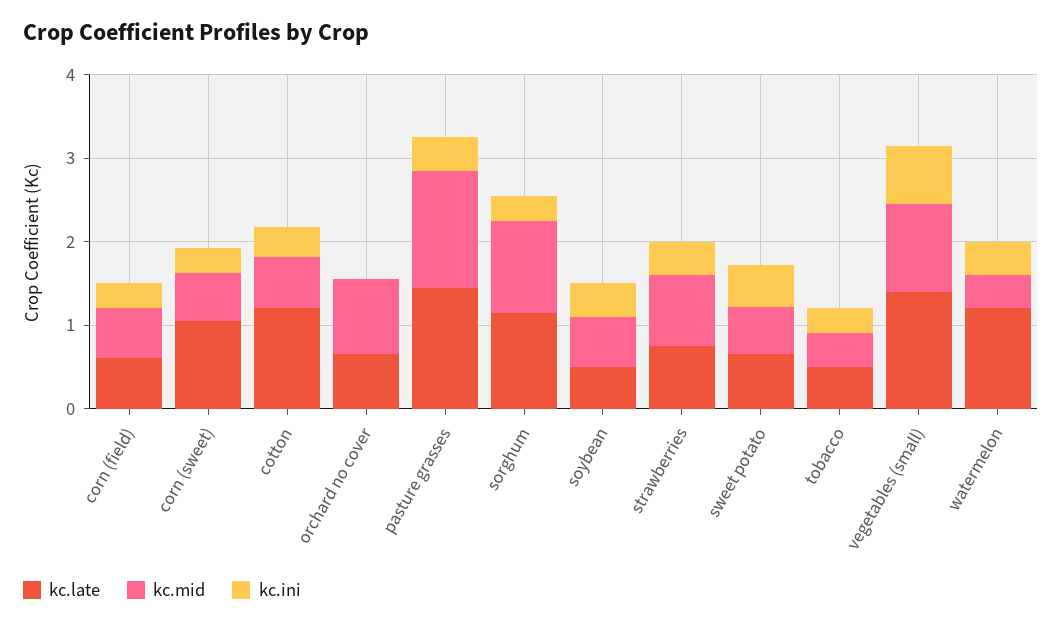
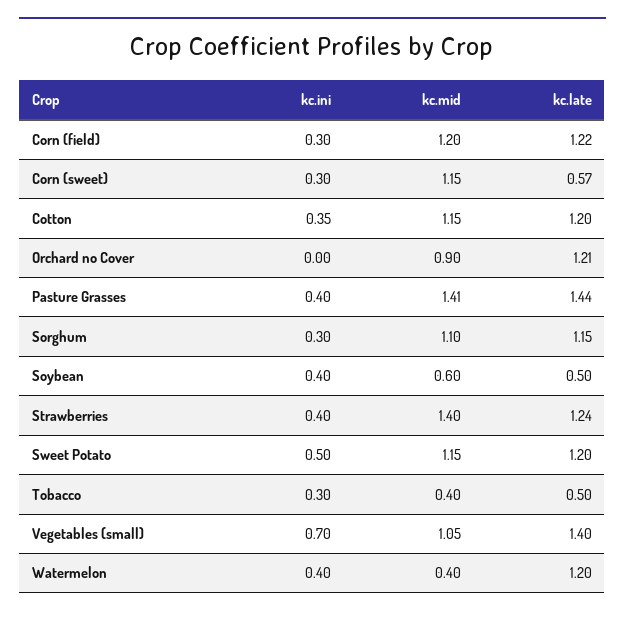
  {
    "kc.late": {
-     "corn (field)": 0.6,
+     "corn (field)": 1.22,
-     "corn (sweet)": 1,
+     "corn (sweet)": 0.57,
      "cotton": 1.2,
-     "orchard no cover": 0.6,
+     "orchard no cover": 1.21,
      "pasture grasses": 1.44,
      "sorghum": 1.15,
      "soybean": 0.5,
-     "strawberries": 0.8,
+     "strawberries": 1.24,
-     "sweet potato": 0.6,
+     "sweet potato": 1.2,
      "tobacco": 0.5,
      "vegetables (small)": 1.4,
      "watermelon": 1.2
    },
    "kc.mid": {
-     "corn (field)": 0.6,
+     "corn (field)": 1.2,
-     "corn (sweet)": 0.6,
+     "corn (sweet)": 1.15,
-     "cotton": 0.6,
+     "cotton": 1.15,
      "orchard no cover": 0.9,
      "pasture grasses": 1.41,
      "sorghum": 1.1,
      "soybean": 0.6,
-     "strawberries": 0.8,
+     "strawberries": 1.4,
-     "sweet potato": 0.6,
+     "sweet potato": 1.15,
      "tobacco": 0.4,
      "vegetables (small)": 1.05,
      "watermelon": 0.4
    },
    "kc.ini": {
      "corn (field)": 0.3,
      "corn (sweet)": 0.3,
      "cotton": 0.35,
      "orchard no cover": 0,
      "pasture grasses": 0.4,
      "sorghum": 0.3,
      "soybean": 0.4,
      "strawberries": 0.4,
      "sweet potato": 0.5,
      "tobacco": 0.3,
      "vegetables (small)": 0.7,
      "watermelon": 0.4
    }
  }

